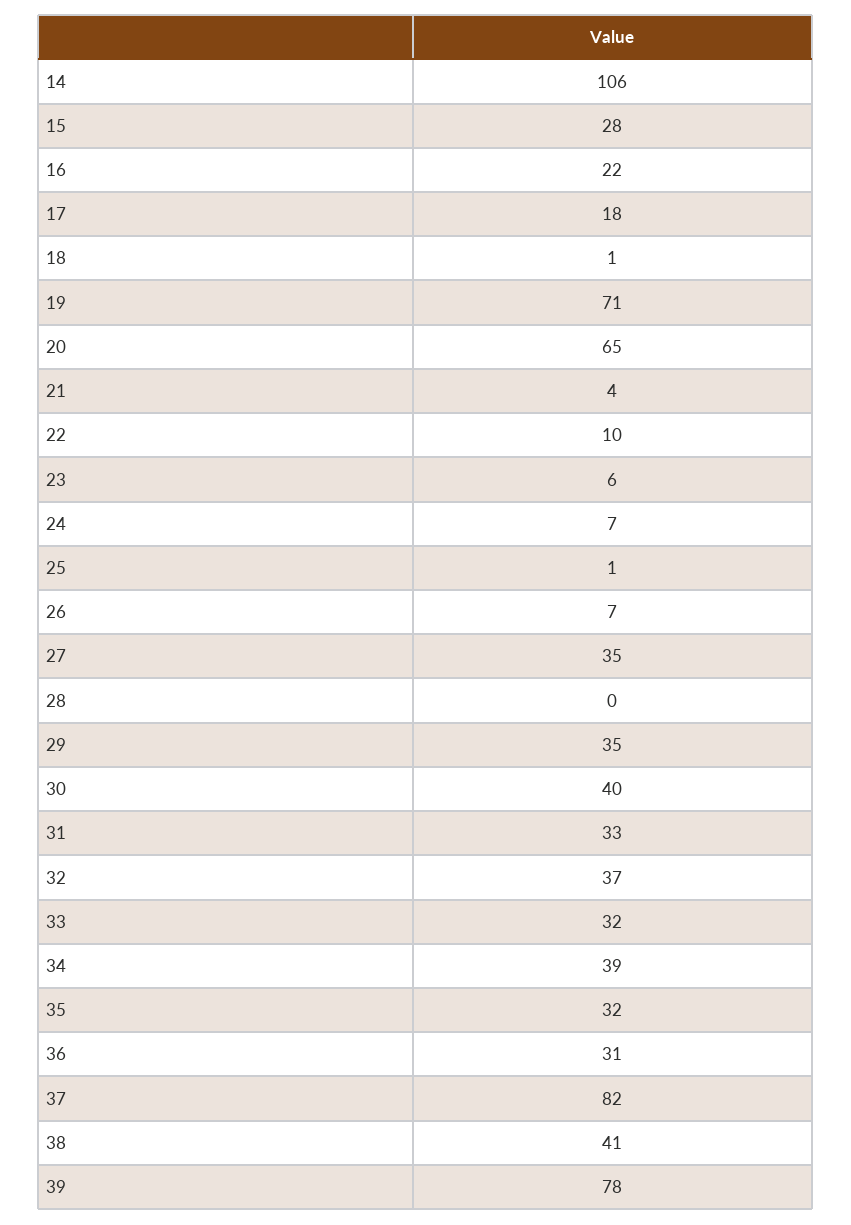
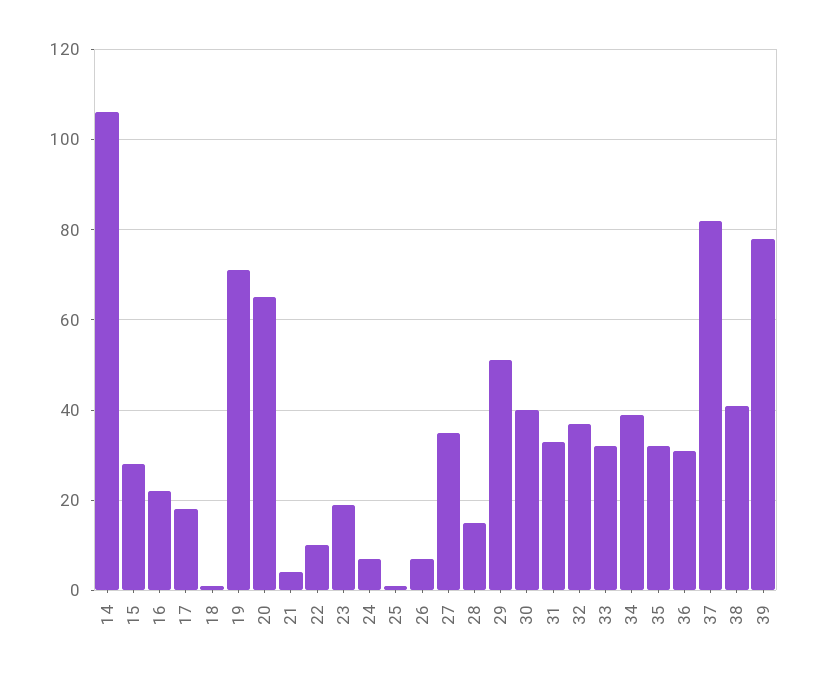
  {
    "14": 106,
    "15": 28,
    "16": 22,
    "17": 18,
    "18": 1,
    "19": 71,
    "20": 65,
    "21": 4,
    "22": 10,
-   "23": 6,
+   "23": 20,
    "24": 7,
    "25": 1,
    "26": 7,
    "27": 35,
-   "28": 0,
+   "28": 15,
-   "29": 35,
+   "29": 50,
    "30": 40,
    "31": 33,
    "32": 37,
    "33": 32,
    "34": 39,
    "35": 32,
    "36": 31,
    "37": 82,
    "38": 41,
    "39": 78
  }

